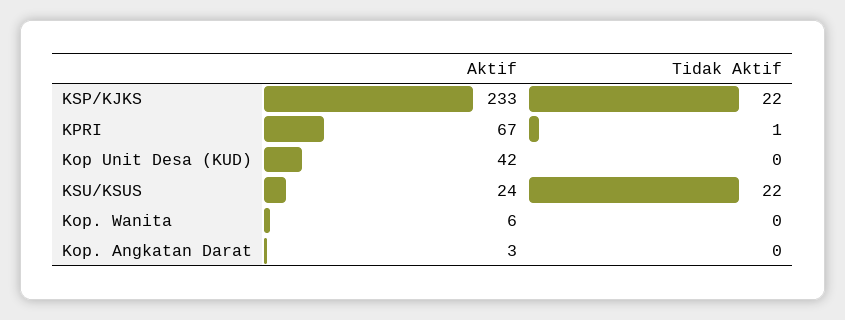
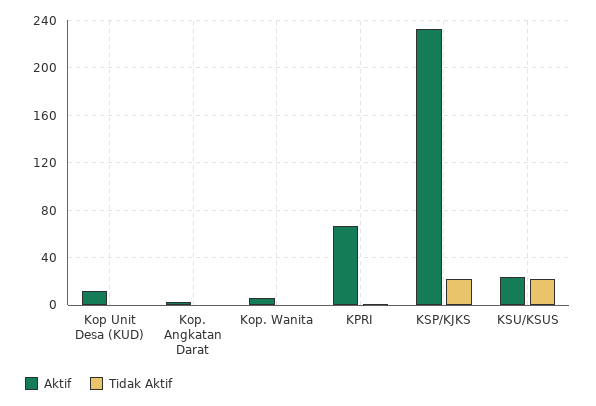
  {
    "Aktif": {
      "KSP/KJKS": 233,
      "KPRI": 67,
-     "Kop Unit Desa (KUD)": 42,
+     "Kop Unit Desa (KUD)": 10,
      "KSU/KSUS": 24,
      "Kop. Wanita": 6,
      "Kop. Angkatan Darat": 3
    },
    "Tidak Aktif": {
      "KSP/KJKS": 22,
      "KPRI": 1,
      "Kop Unit Desa (KUD)": 0,
      "KSU/KSUS": 22,
      "Kop. Wanita": 0,
      "Kop. Angkatan Darat": 0
    }
  }

